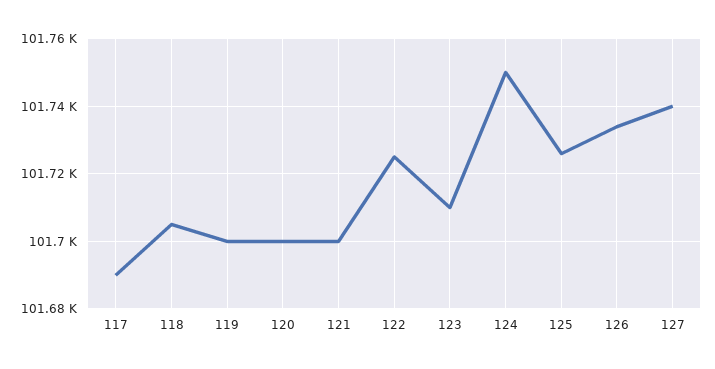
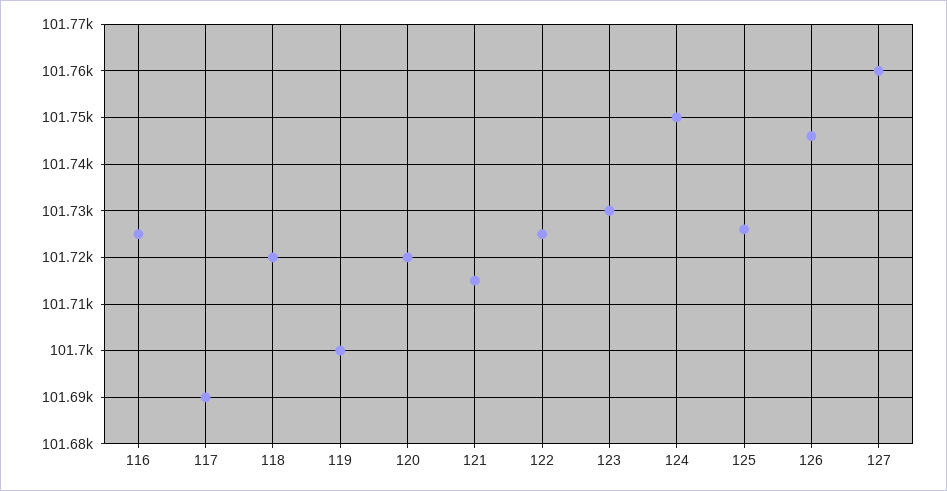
  {
    "117": 101690,
-   "118": 101705,
+   "118": 101720,
    "119": 101700,
-   "120": 101700,
+   "120": 101720,
-   "121": 101700,
+   "121": 101715,
    "122": 101725,
-   "123": 101710,
+   "123": 101730,
    "124": 101750,
    "125": 101725,
-   "126": 101735,
+   "126": 101745,
-   "127": 101740
+   "127": 101760,
+   "116": 101725
  }

